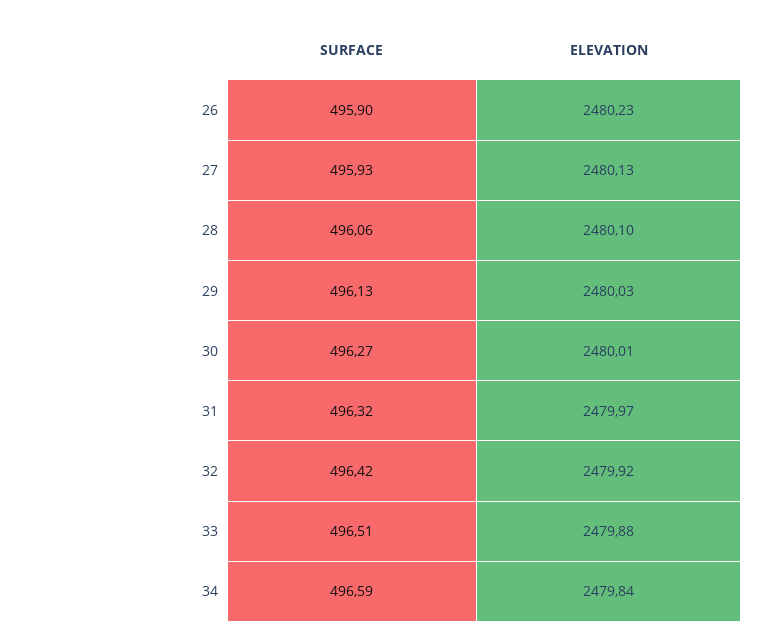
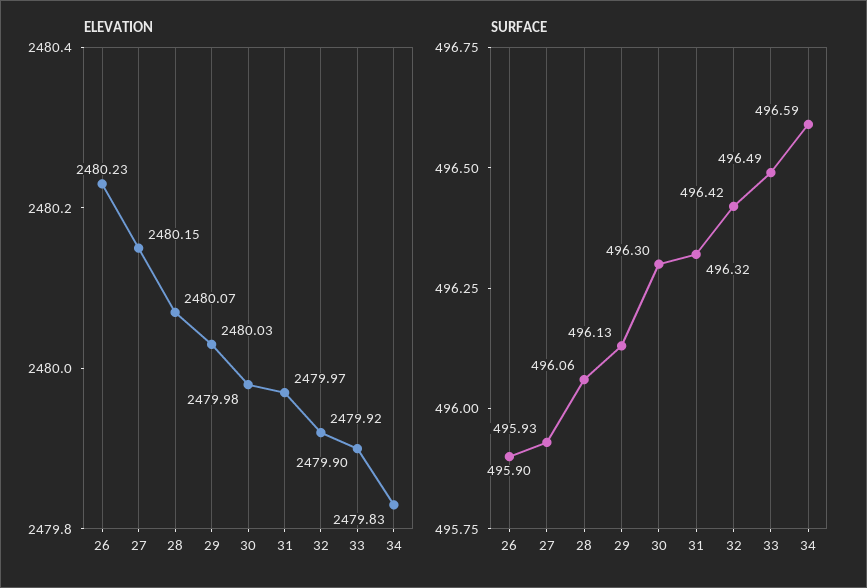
  {
    "SURFACE": {
      "26": 495.9,
      "27": 495.93,
      "28": 496.06,
      "29": 496.13,
-     "30": 496.27,
+     "30": 496.3,
      "31": 496.32,
      "32": 496.42,
-     "33": 496.51,
+     "33": 496.49,
      "34": 496.59
    },
    "ELEVATION": {
      "26": 2480.23,
-     "27": 2480.13,
+     "27": 2480.15,
-     "28": 2480.1,
+     "28": 2480.07,
      "29": 2480.03,
-     "30": 2480.01,
+     "30": 2479.98,
      "31": 2479.97,
      "32": 2479.92,
-     "33": 2479.88,
+     "33": 2479.9,
-     "34": 2479.84
+     "34": 2479.83
    }
  }

